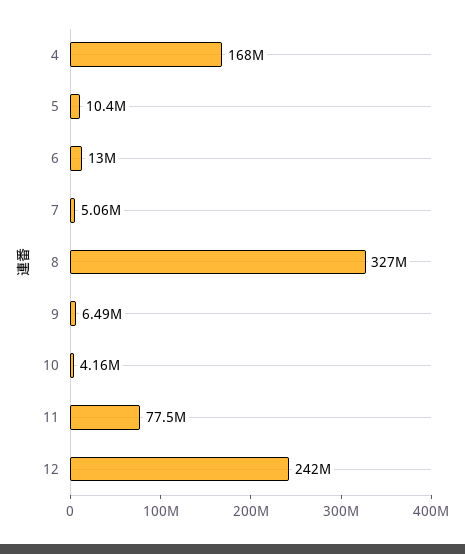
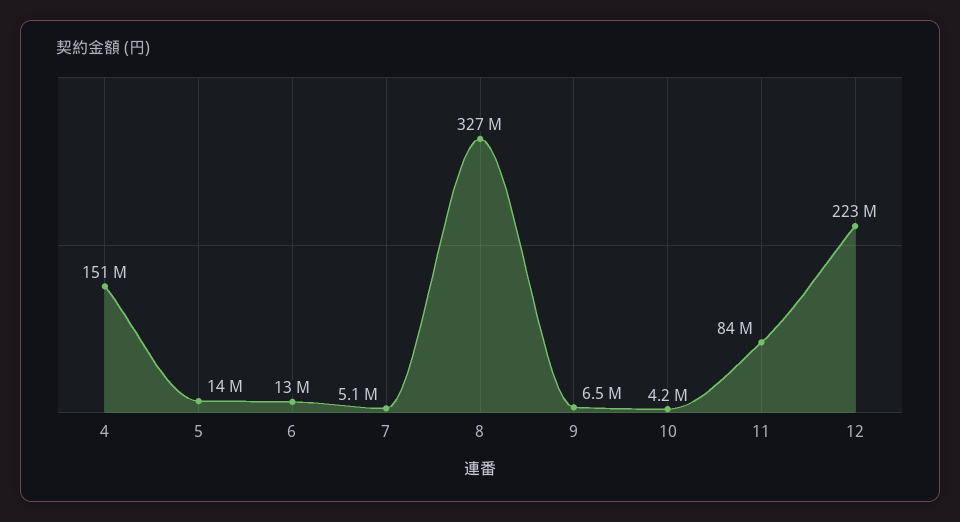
  {
-   "4": 168000000,
+   "4": 151000000,
-   "5": 10400000,
+   "5": 14000000,
    "6": 13000000,
    "7": 5060000,
    "8": 327000000,
    "9": 6490000,
    "10": 4160000,
-   "11": 77500000,
+   "11": 84000000,
-   "12": 242000000
+   "12": 223000000
  }

